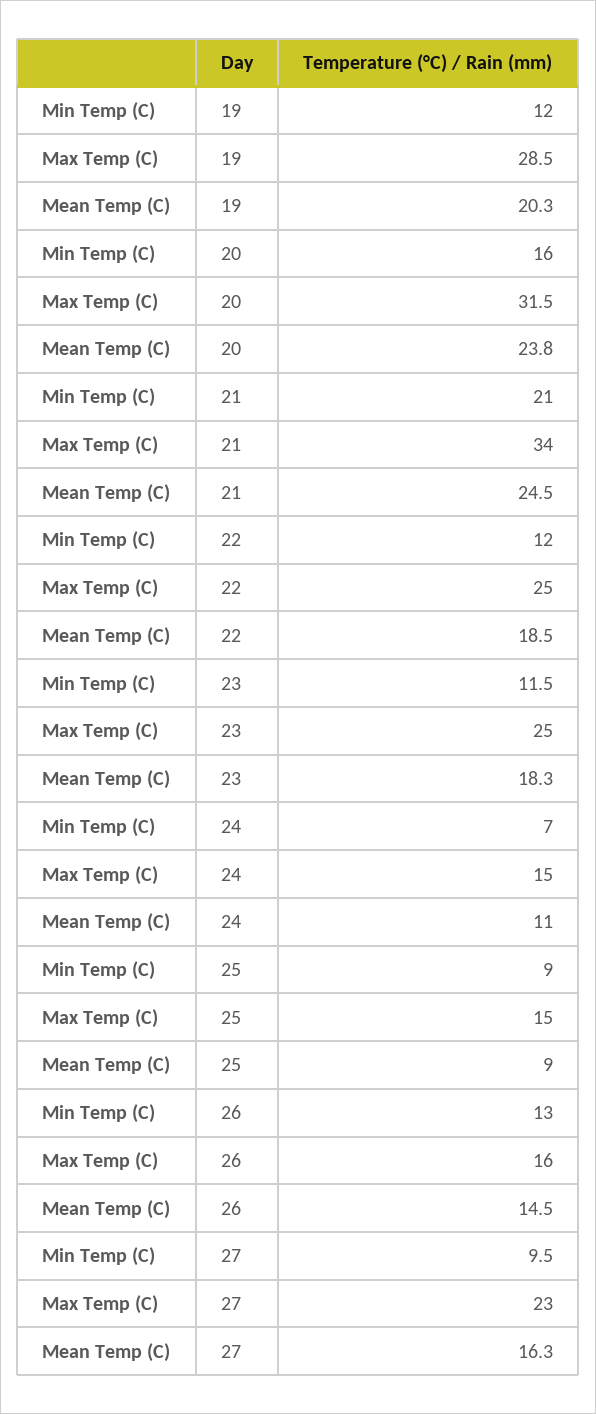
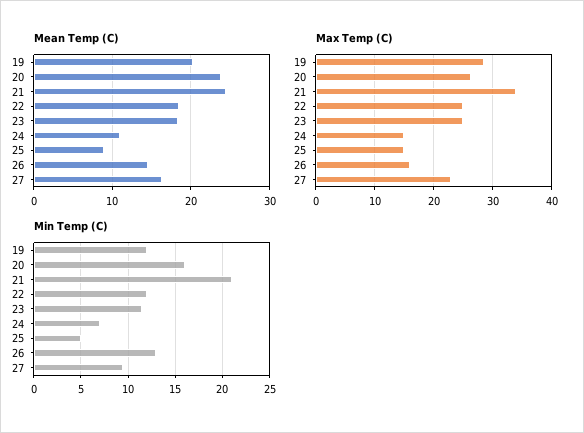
  {
    "Min Temp (C)": {
      "19": 12,
      "20": 16,
      "21": 21,
      "22": 12,
      "23": 11.5,
      "24": 7,
-     "25": 9,
+     "25": 5,
      "26": 13,
      "27": 9.5
    },
    "Max Temp (C)": {
      "19": 28.5,
-     "20": 31.5,
+     "20": 26,
      "21": 34,
      "22": 25,
      "23": 25,
      "24": 15,
      "25": 15,
      "26": 16,
      "27": 23
    },
    "Mean Temp (C)": {
      "19": 20.3,
      "20": 23.8,
      "21": 24.5,
      "22": 18.5,
      "23": 18.3,
      "24": 11,
      "25": 9,
      "26": 14.5,
      "27": 16.3
    }
  }

